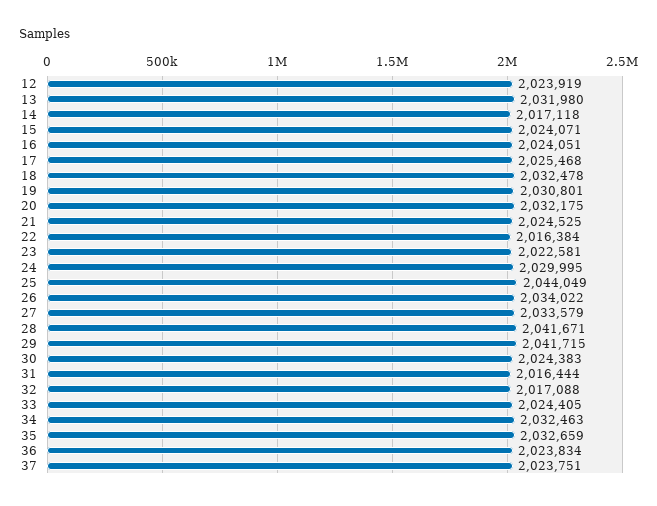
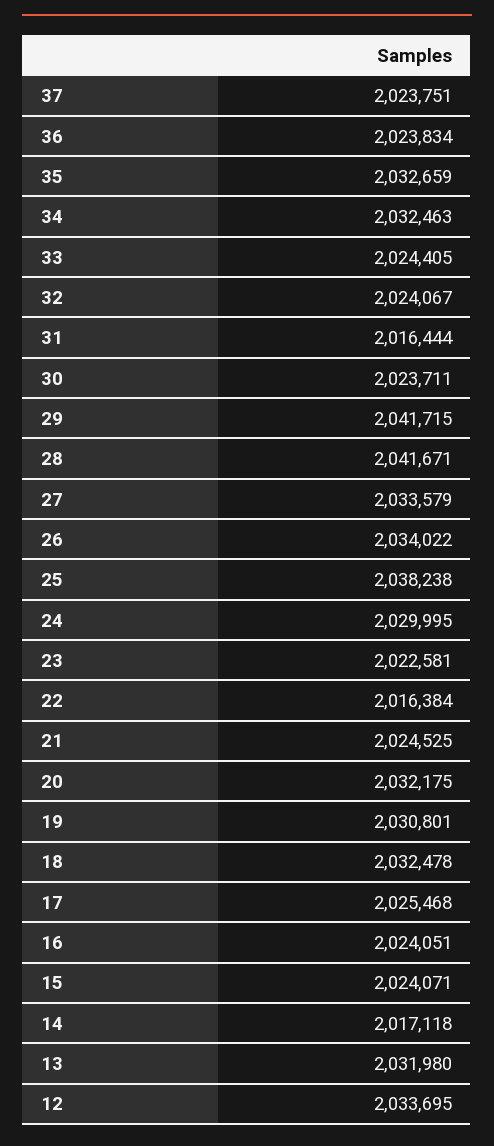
  {
-   "12": 2023919,
+   "12": 2033695,
    "13": 2031980,
    "14": 2017118,
    "15": 2024071,
    "16": 2024051,
    "17": 2025468,
    "18": 2032478,
    "19": 2030801,
    "20": 2032175,
    "21": 2024525,
    "22": 2016384,
    "23": 2022581,
    "24": 2029995,
-   "25": 2044049,
+   "25": 2038238,
    "26": 2034022,
    "27": 2033579,
    "28": 2041671,
    "29": 2041715,
-   "30": 2024383,
+   "30": 2023711,
    "31": 2016444,
-   "32": 2017088,
+   "32": 2024067,
    "33": 2024405,
    "34": 2032463,
    "35": 2032659,
    "36": 2023834,
    "37": 2023751
  }

